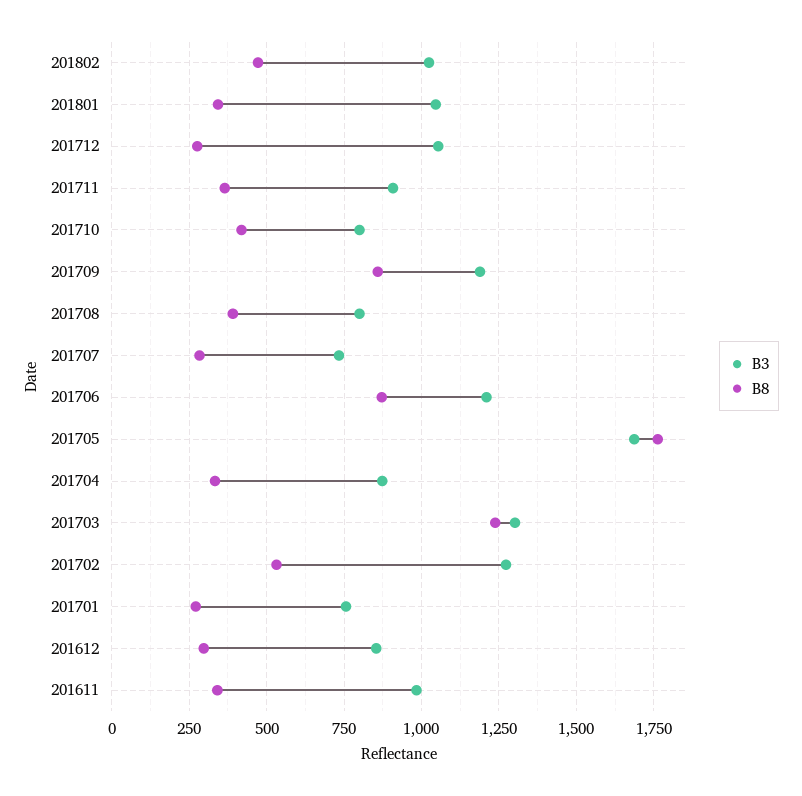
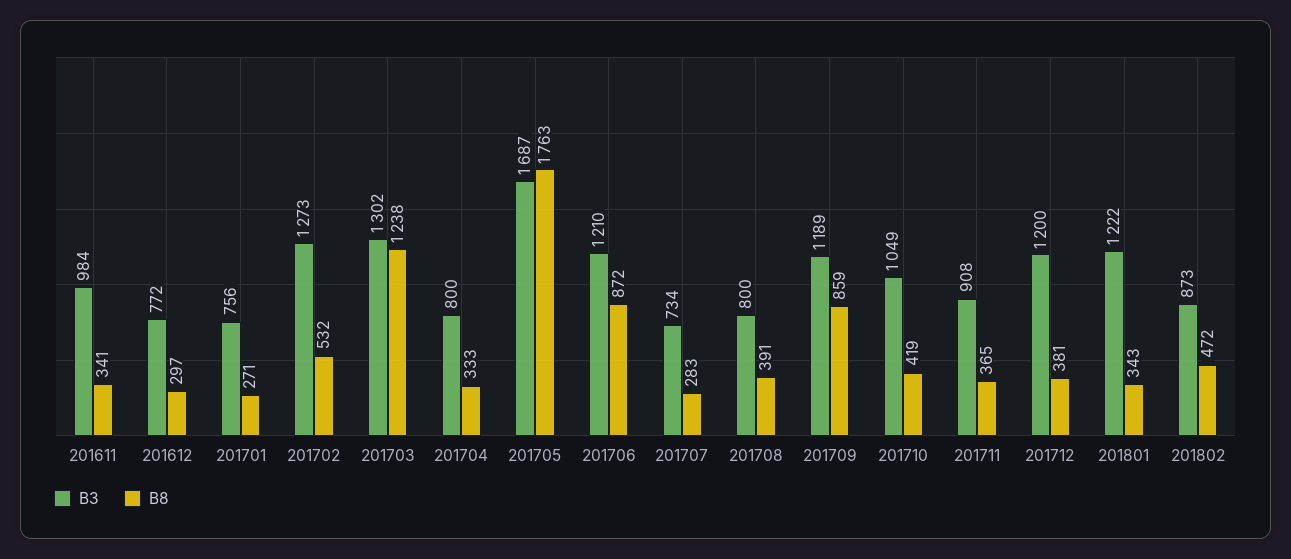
  {
    "B3": {
-     "201802": 1025,
+     "201802": 873,
-     "201801": 1050,
+     "201801": 1222,
-     "201712": 1050,
+     "201712": 1200,
      "201711": 908,
-     "201710": 800,
+     "201710": 1049,
      "201709": 1189,
      "201708": 800,
      "201707": 734,
      "201706": 1210,
      "201705": 1687,
-     "201704": 875,
+     "201704": 800,
      "201703": 1302,
      "201702": 1273,
      "201701": 756,
-     "201612": 850,
+     "201612": 772,
      "201611": 984
    },
    "B8": {
      "201802": 472,
      "201801": 343,
-     "201712": 275,
+     "201712": 381,
      "201711": 365,
      "201710": 419,
      "201709": 859,
      "201708": 391,
      "201707": 283,
      "201706": 872,
      "201705": 1763,
      "201704": 333,
      "201703": 1238,
      "201702": 532,
      "201701": 271,
      "201612": 297,
      "201611": 341
    }
  }

